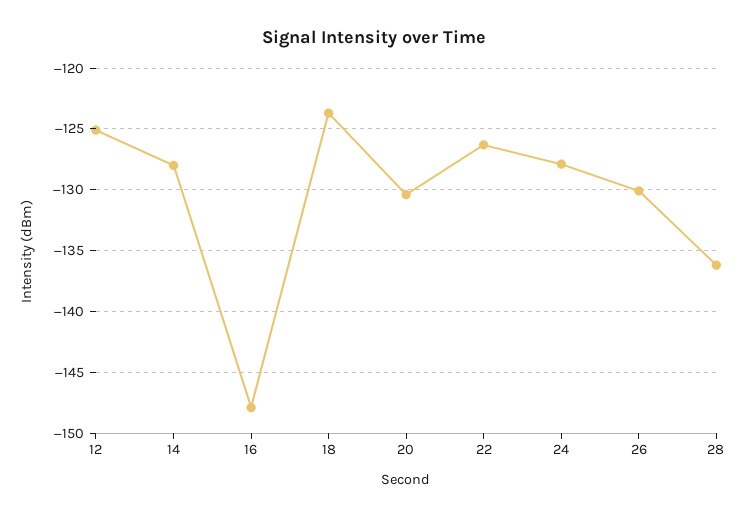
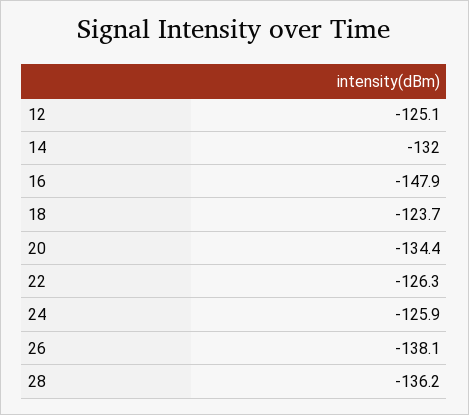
  {
    "12": -125.1,
-   "14": -128,
+   "14": -132,
    "16": -147.9,
    "18": -123.7,
-   "20": -130.5,
+   "20": -134.4,
    "22": -126.3,
-   "24": -128,
+   "24": -125.9,
-   "26": -130,
+   "26": -138.1,
    "28": -136.2
  }

